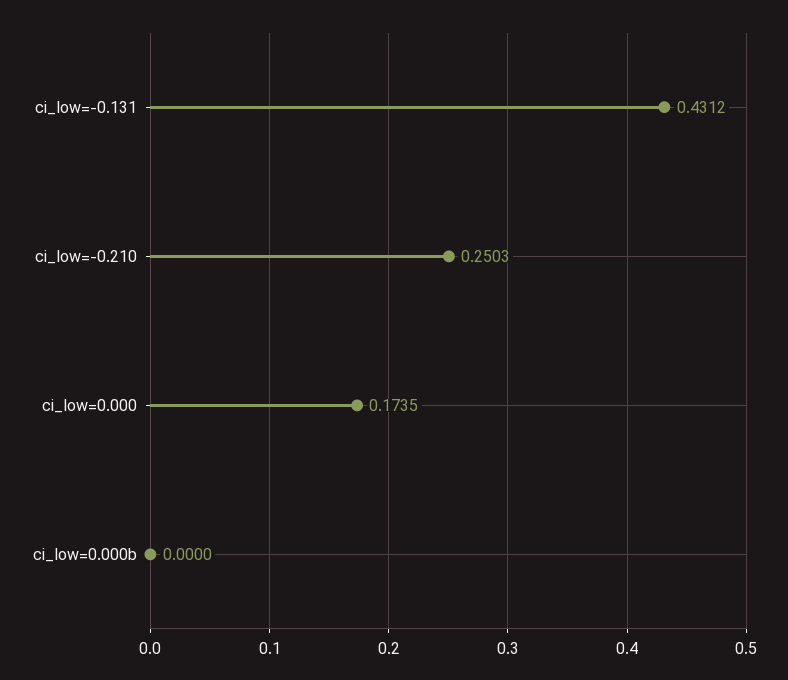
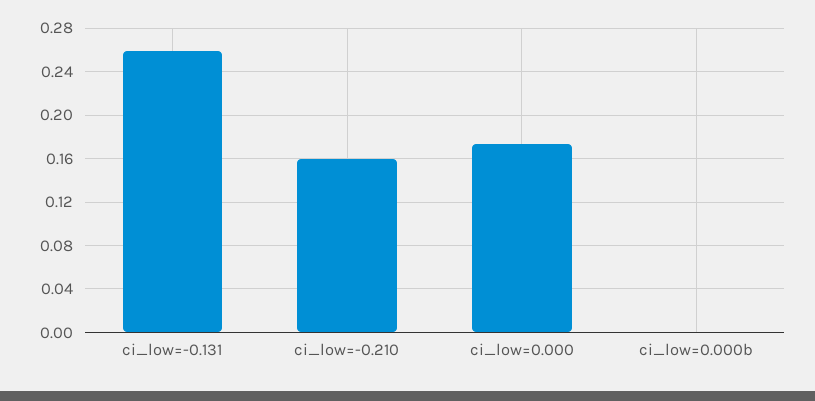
  {
-   "ci_low=-0.131": 0.4312,
+   "ci_low=-0.131": 0.26,
-   "ci_low=-0.210": 0.2503,
+   "ci_low=-0.210": 0.16,
    "ci_low=0.000": 0.1735,
    "ci_low=0.000b": 0
  }

